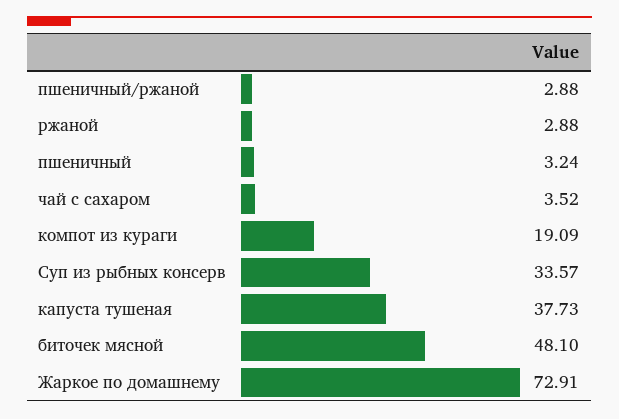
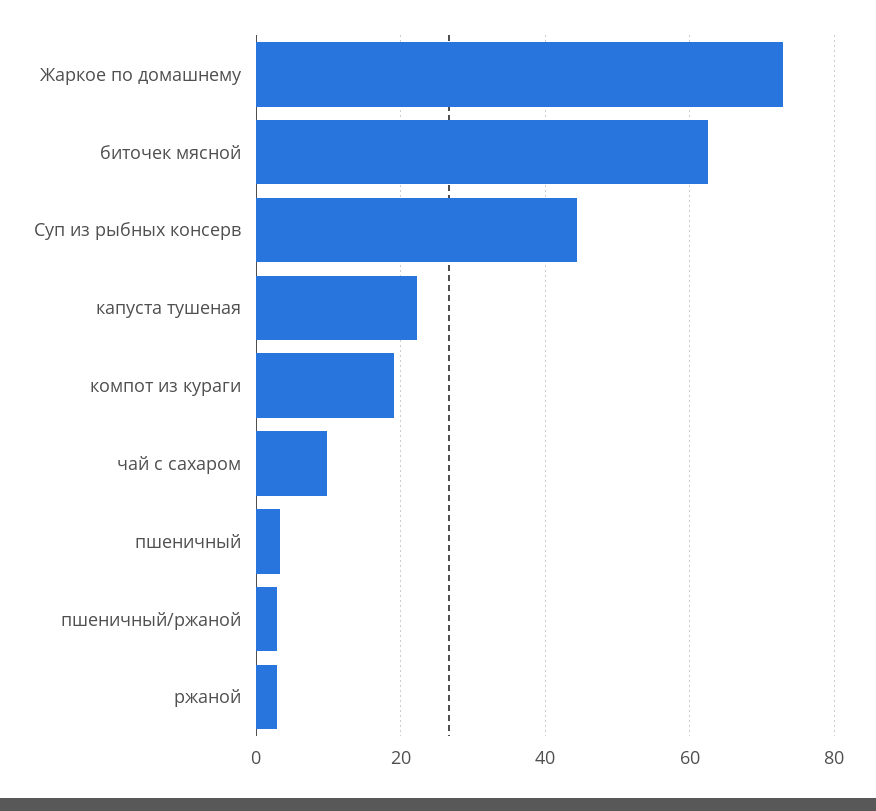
  {
    "пшеничный/ржаной": 2.88,
    "ржаной": 2.88,
    "пшеничный": 3.24,
-   "чай с сахаром": 3.52,
+   "чай с сахаром": 10,
    "компот из кураги": 19.09,
-   "Суп из рыбных консерв": 33.57,
+   "Суп из рыбных консерв": 44,
-   "капуста тушеная": 37.73,
+   "капуста тушеная": 22,
-   "биточек мясной": 48.1,
+   "биточек мясной": 62,
    "Жаркое по домашнему": 72.91
  }

